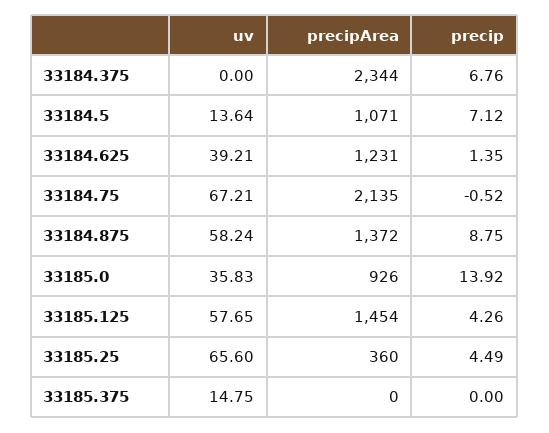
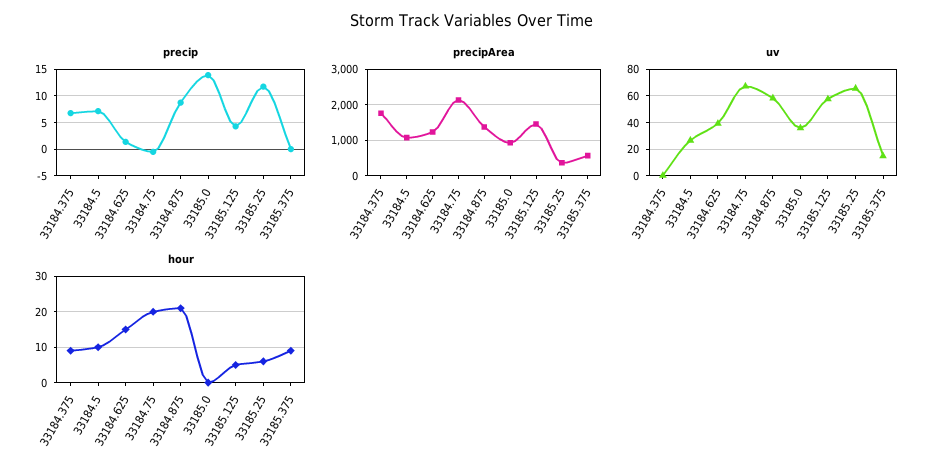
  {
    "uv": {
      "33184.375": 0,
-     "33184.5": 13.64,
+     "33184.5": 25,
      "33184.625": 39.21,
      "33184.75": 67.21,
      "33184.875": 58.24,
      "33185.0": 35.83,
      "33185.125": 57.65,
      "33185.25": 65.6,
      "33185.375": 14.75
    },
    "precipArea": {
-     "33184.375": 2344,
+     "33184.375": 1800,
      "33184.5": 1071,
      "33184.625": 1231,
      "33184.75": 2135,
      "33184.875": 1372,
      "33185.0": 926,
      "33185.125": 1454,
      "33185.25": 360,
-     "33185.375": 0
+     "33185.375": 600
    },
    "precip": {
      "33184.375": 6.76,
      "33184.5": 7.12,
      "33184.625": 1.35,
      "33184.75": -0.52,
      "33184.875": 8.75,
      "33185.0": 13.92,
      "33185.125": 4.26,
-     "33185.25": 4.49,
+     "33185.25": 12.5,
      "33185.375": 0
-   }
+   },
+   "hour": {
+     "33184.375": 10,
+     "33184.5": 10,
+     "33184.625": 15,
+     "33184.75": 20,
+     "33184.875": 20,
+     "33185.0": 0,
+     "33185.125": 5,
+     "33185.25": 5,
+     "33185.375": 10
+   }
  }

